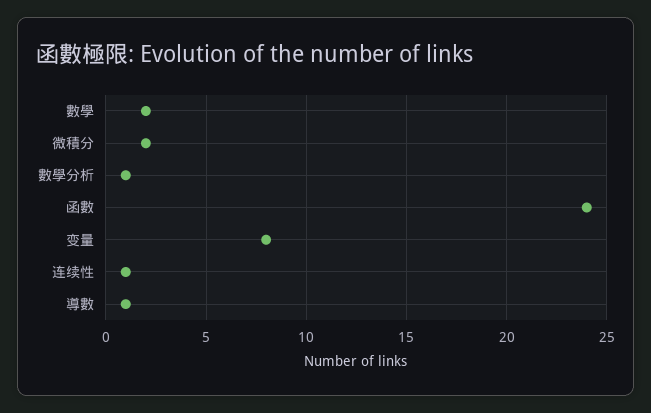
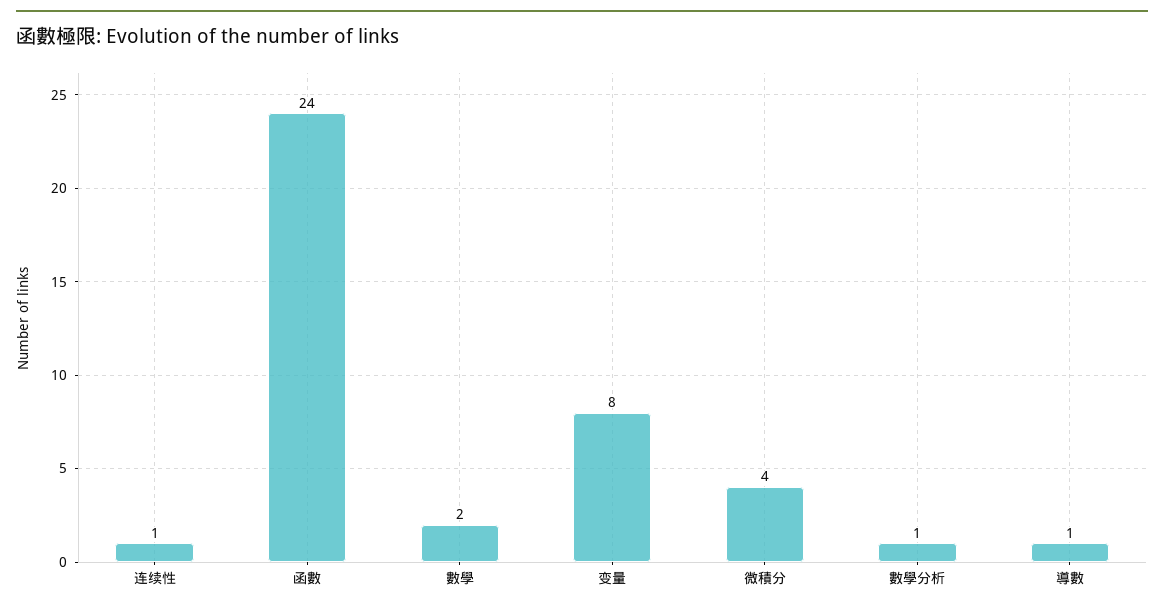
  {
    "數學": 2,
-   "微積分": 2,
+   "微積分": 4,
    "數學分析": 1,
    "函數": 24,
    "变量": 8,
    "连续性": 1,
    "導數": 1
  }

